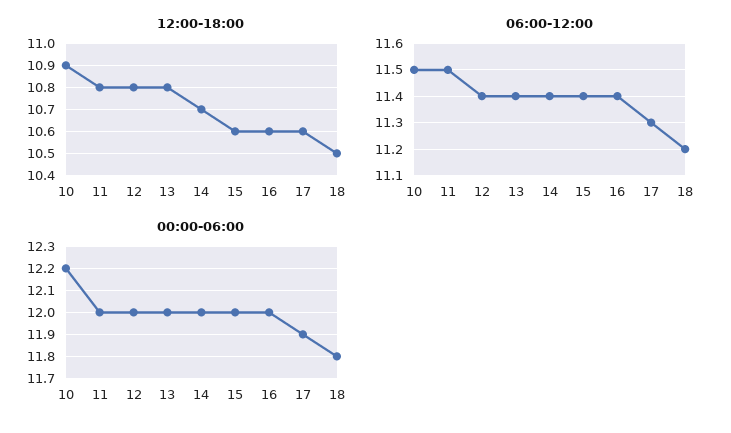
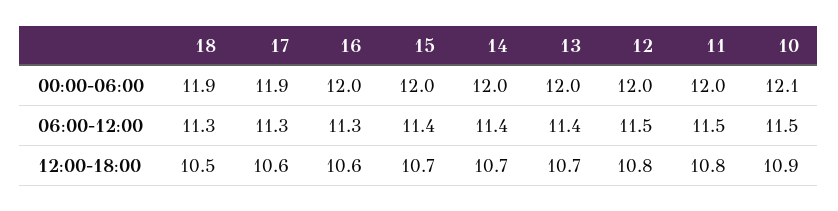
  {
    "12:00-18:00": {
      "10": 10.9,
      "11": 10.8,
      "12": 10.8,
-     "13": 10.8,
+     "13": 10.7,
      "14": 10.7,
-     "15": 10.6,
+     "15": 10.7,
      "16": 10.6,
      "17": 10.6,
      "18": 10.5
    },
    "06:00-12:00": {
      "10": 11.5,
      "11": 11.5,
-     "12": 11.4,
+     "12": 11.5,
      "13": 11.4,
      "14": 11.4,
      "15": 11.4,
-     "16": 11.4,
+     "16": 11.3,
      "17": 11.3,
-     "18": 11.2
+     "18": 11.3
    },
    "00:00-06:00": {
-     "10": 12.2,
+     "10": 12.1,
      "11": 12,
      "12": 12,
      "13": 12,
      "14": 12,
      "15": 12,
      "16": 12,
      "17": 11.9,
-     "18": 11.8
+     "18": 11.9
    }
  }

